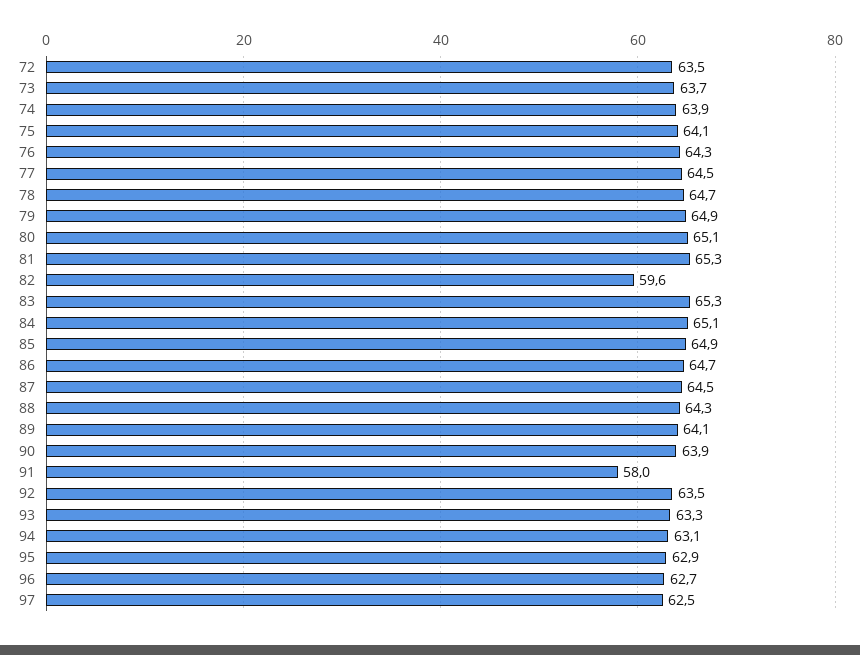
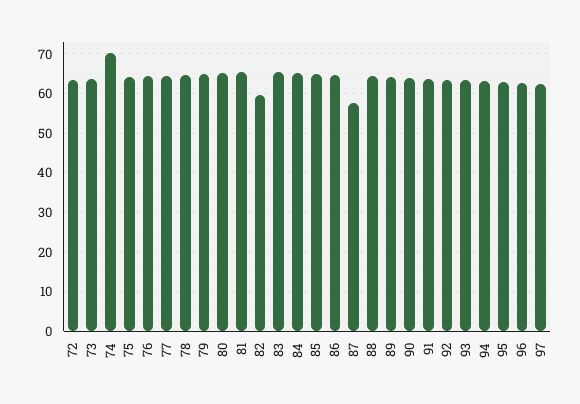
  {
    "72": 63.5,
    "73": 63.7,
-   "74": 63.9,
+   "74": 70,
    "75": 64.1,
    "76": 64.3,
    "77": 64.5,
    "78": 64.7,
    "79": 64.9,
    "80": 65.1,
    "81": 65.3,
    "82": 59.6,
    "83": 65.3,
    "84": 65.1,
    "85": 64.9,
    "86": 64.7,
-   "87": 64.5,
+   "87": 58,
    "88": 64.3,
    "89": 64.1,
    "90": 63.9,
-   "91": 58,
+   "91": 64,
    "92": 63.5,
    "93": 63.3,
    "94": 63.1,
    "95": 62.9,
    "96": 62.7,
    "97": 62.5
  }

